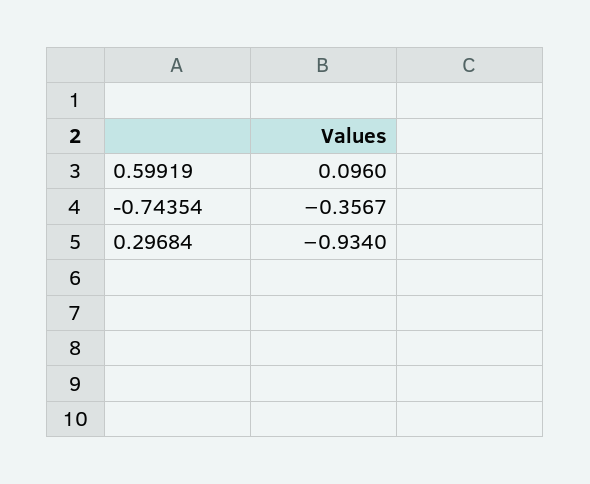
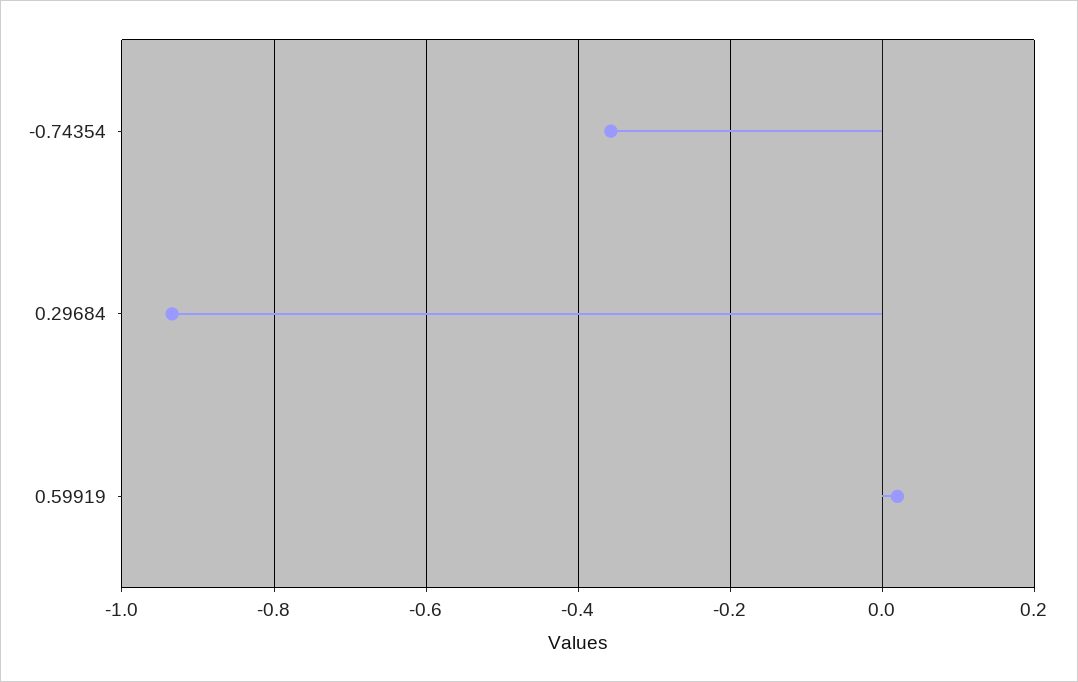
  {
-   "0.59919": 0.096,
+   "0.59919": 0.02,
    "-0.74354": -0.3567,
    "0.29684": -0.934
  }

